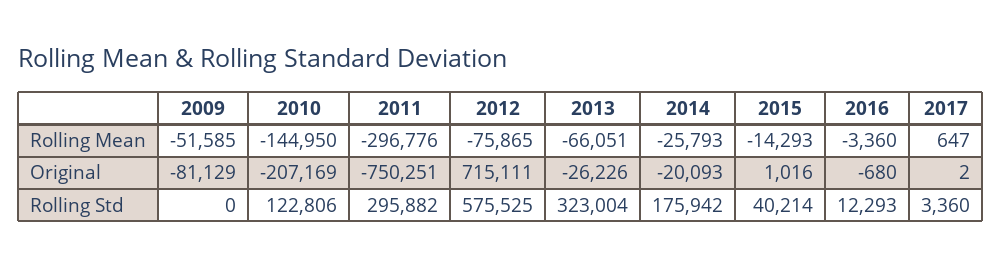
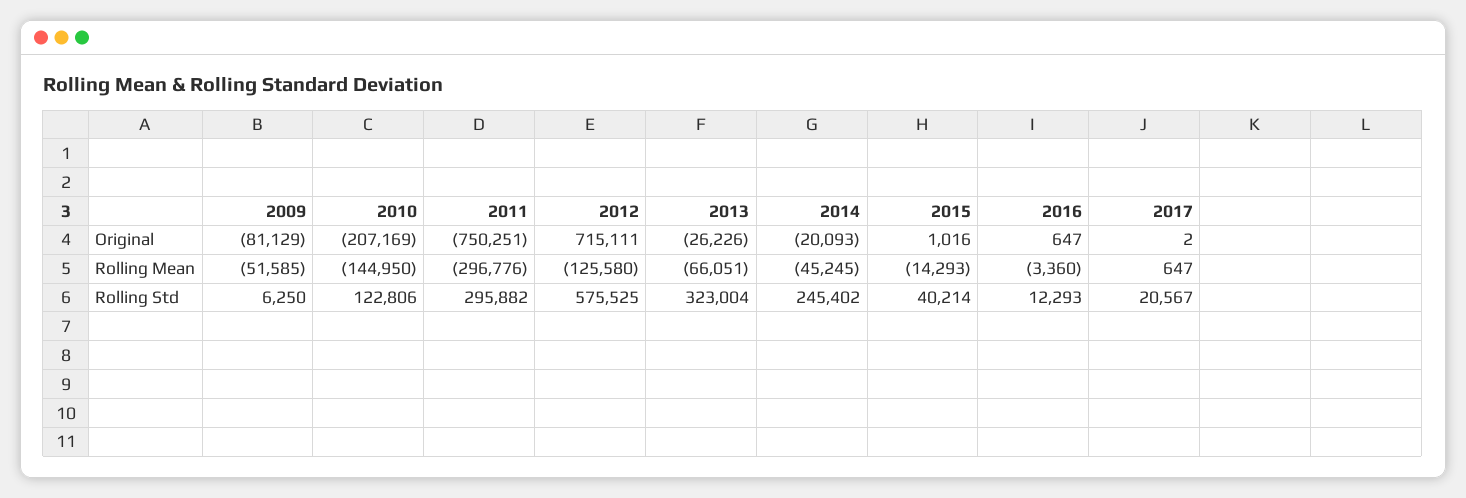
  {
    "2009": {
      "Rolling Mean": -51585,
      "Original": -81129,
-     "Rolling Std": 0
+     "Rolling Std": 6250
    },
    "2010": {
      "Rolling Mean": -144950,
      "Original": -207169,
      "Rolling Std": 122806
    },
    "2011": {
      "Rolling Mean": -296776,
      "Original": -750251,
      "Rolling Std": 295882
    },
    "2012": {
-     "Rolling Mean": -75865,
+     "Rolling Mean": -125580,
      "Original": 715111,
      "Rolling Std": 575525
    },
    "2013": {
      "Rolling Mean": -66051,
      "Original": -26226,
      "Rolling Std": 323004
    },
    "2014": {
-     "Rolling Mean": -25793,
+     "Rolling Mean": -45245,
      "Original": -20093,
-     "Rolling Std": 175942
+     "Rolling Std": 245402
    },
    "2015": {
      "Rolling Mean": -14293,
      "Original": 1016,
      "Rolling Std": 40214
    },
    "2016": {
      "Rolling Mean": -3360,
-     "Original": -680,
+     "Original": 647,
      "Rolling Std": 12293
    },
    "2017": {
      "Rolling Mean": 647,
      "Original": 2,
-     "Rolling Std": 3360
+     "Rolling Std": 20567
    }
  }

